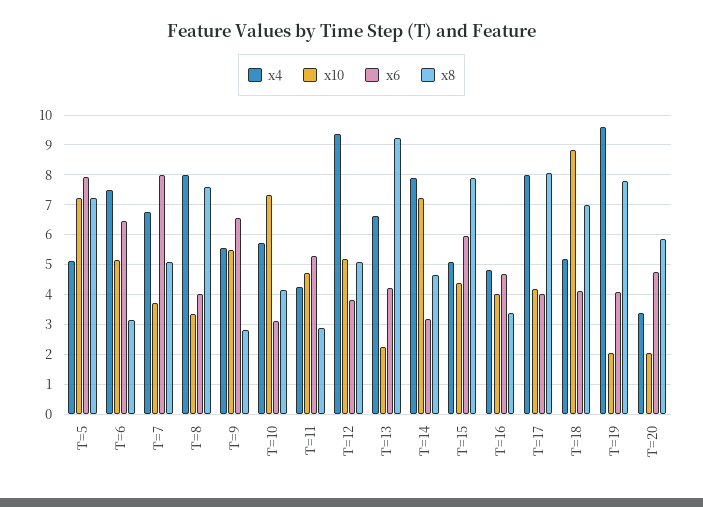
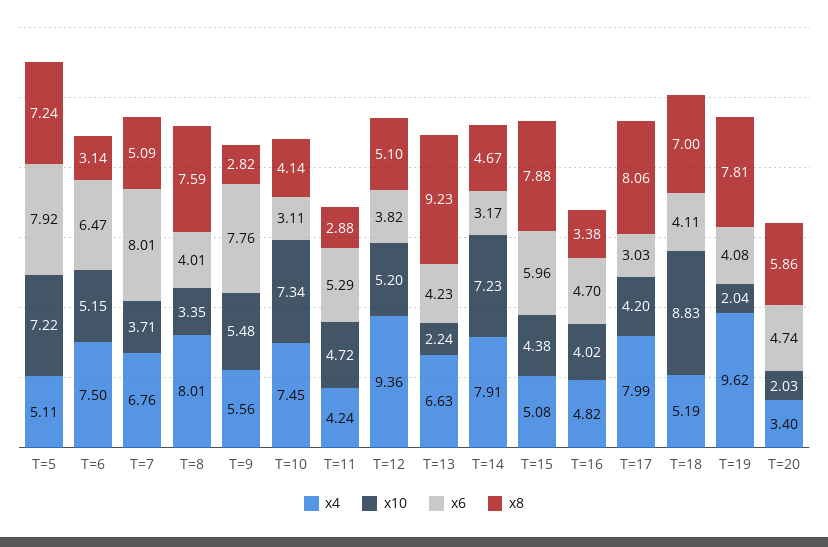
  {
    "x4": {
      "T=5": 5.11,
      "T=6": 7.5,
      "T=7": 6.76,
      "T=8": 8.01,
      "T=9": 5.56,
-     "T=10": 5.75,
+     "T=10": 7.45,
      "T=11": 4.24,
      "T=12": 9.36,
      "T=13": 6.63,
      "T=14": 7.91,
      "T=15": 5.08,
      "T=16": 4.82,
      "T=17": 7.99,
      "T=18": 5.19,
      "T=19": 9.62,
      "T=20": 3.4
    },
    "x10": {
      "T=5": 7.22,
      "T=6": 5.15,
      "T=7": 3.71,
      "T=8": 3.35,
      "T=9": 5.48,
      "T=10": 7.34,
      "T=11": 4.72,
      "T=12": 5.2,
      "T=13": 2.24,
      "T=14": 7.23,
      "T=15": 4.38,
      "T=16": 4.02,
      "T=17": 4.2,
      "T=18": 8.83,
      "T=19": 2.04,
      "T=20": 2.03
    },
    "x6": {
      "T=5": 7.92,
      "T=6": 6.47,
      "T=7": 8.01,
      "T=8": 4.01,
-     "T=9": 6.5,
+     "T=9": 7.76,
      "T=10": 3.11,
      "T=11": 5.29,
      "T=12": 3.82,
      "T=13": 4.23,
      "T=14": 3.17,
      "T=15": 5.96,
      "T=16": 4.7,
-     "T=17": 4,
+     "T=17": 3.03,
      "T=18": 4.11,
      "T=19": 4.08,
      "T=20": 4.74
    },
    "x8": {
      "T=5": 7.24,
      "T=6": 3.14,
      "T=7": 5.09,
      "T=8": 7.59,
      "T=9": 2.82,
      "T=10": 4.14,
      "T=11": 2.88,
      "T=12": 5.1,
      "T=13": 9.23,
      "T=14": 4.67,
      "T=15": 7.88,
      "T=16": 3.38,
      "T=17": 8.06,
      "T=18": 7,
      "T=19": 7.81,
      "T=20": 5.86
    }
  }

